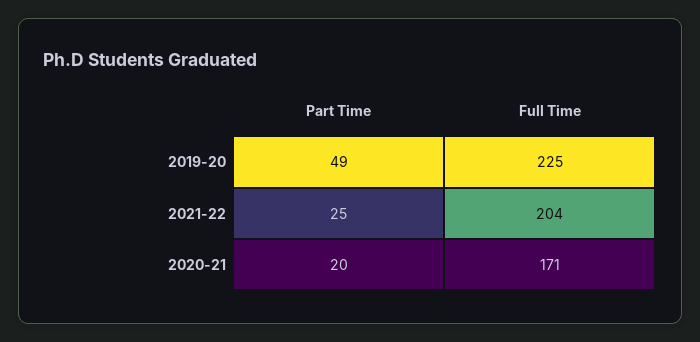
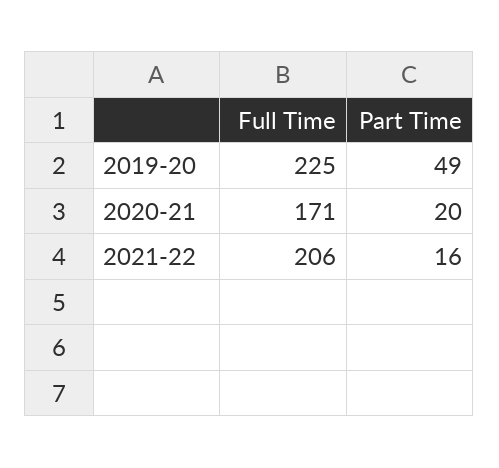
  {
    "Part Time": {
      "2019-20": 49,
-     "2021-22": 25,
+     "2021-22": 16,
      "2020-21": 20
    },
    "Full Time": {
      "2019-20": 225,
-     "2021-22": 204,
+     "2021-22": 206,
      "2020-21": 171
    }
  }

